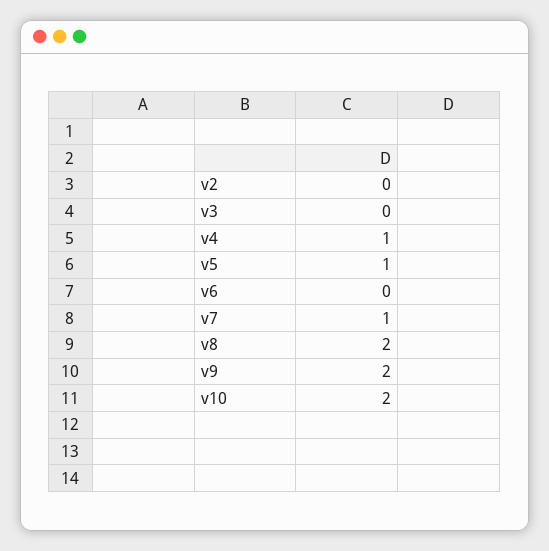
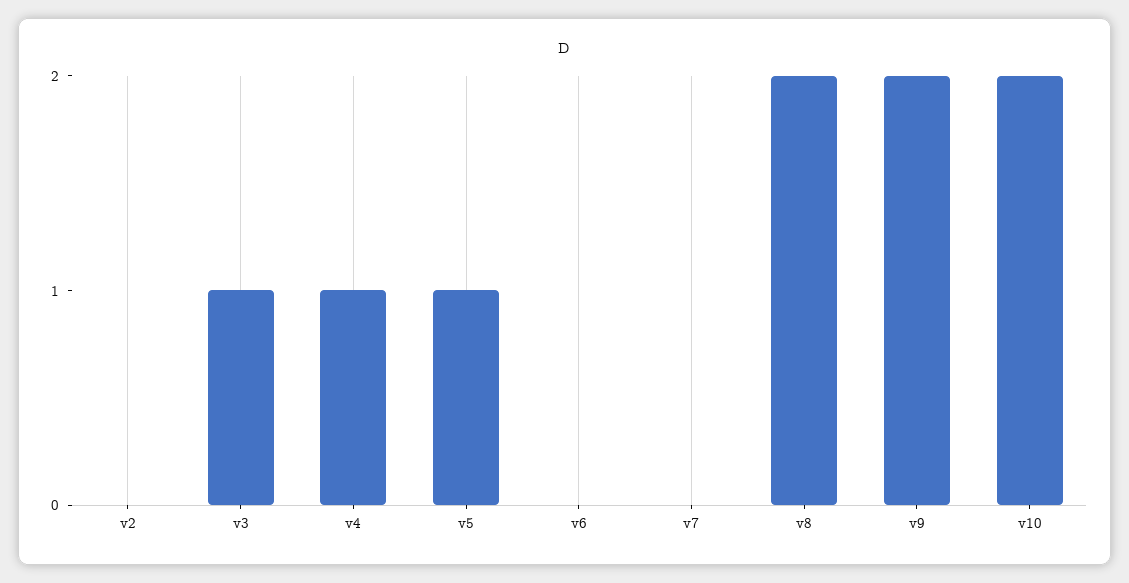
  {
    "v2": 0,
-   "v3": 0,
+   "v3": 1,
    "v4": 1,
    "v5": 1,
    "v6": 0,
-   "v7": 1,
+   "v7": 0,
    "v8": 2,
    "v9": 2,
    "v10": 2
  }

